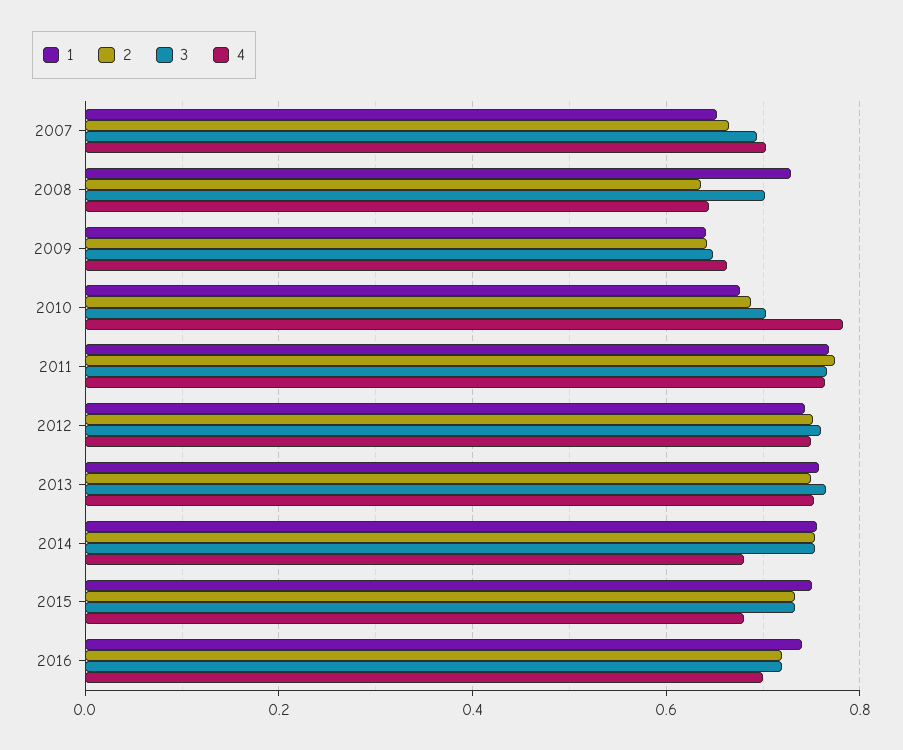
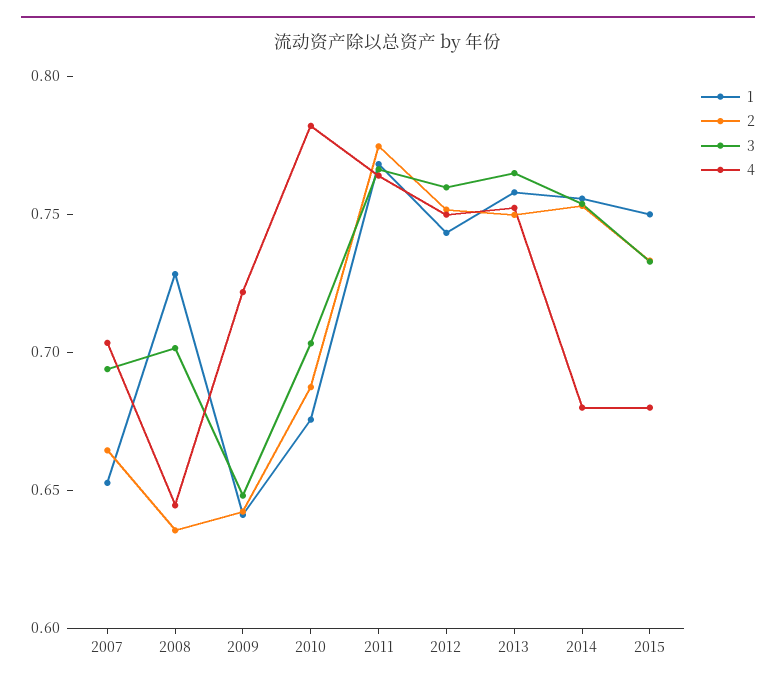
  {
    "1": {
      "2007": 0.65,
      "2008": 0.73,
      "2009": 0.64,
      "2010": 0.68,
      "2011": 0.77,
      "2012": 0.74,
      "2013": 0.76,
      "2014": 0.76,
-     "2015": 0.75,
+     "2015": 0.75
-     "2016": 0.74
    },
    "2": {
      "2007": 0.66,
      "2008": 0.64,
      "2009": 0.64,
      "2010": 0.69,
      "2011": 0.77,
      "2012": 0.75,
      "2013": 0.75,
      "2014": 0.75,
-     "2015": 0.73,
+     "2015": 0.73
-     "2016": 0.72
    },
    "3": {
      "2007": 0.69,
      "2008": 0.7,
      "2009": 0.65,
      "2010": 0.7,
      "2011": 0.77,
      "2012": 0.76,
      "2013": 0.76,
      "2014": 0.75,
-     "2015": 0.73,
+     "2015": 0.73
-     "2016": 0.72
    },
    "4": {
      "2007": 0.7,
      "2008": 0.64,
-     "2009": 0.66,
+     "2009": 0.72,
      "2010": 0.78,
      "2011": 0.76,
      "2012": 0.75,
      "2013": 0.75,
      "2014": 0.68,
-     "2015": 0.68,
+     "2015": 0.68
-     "2016": 0.7
    }
  }

